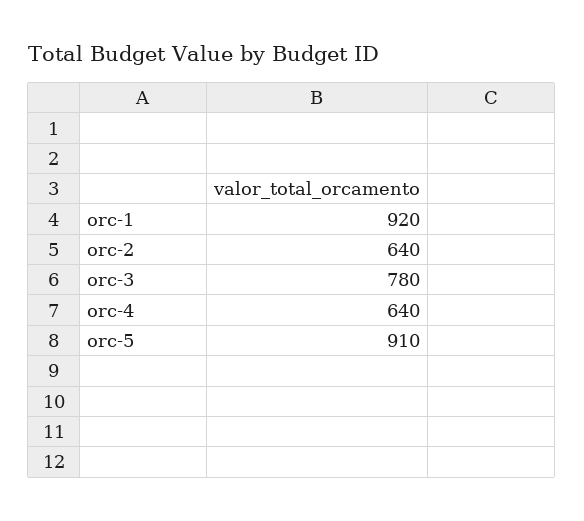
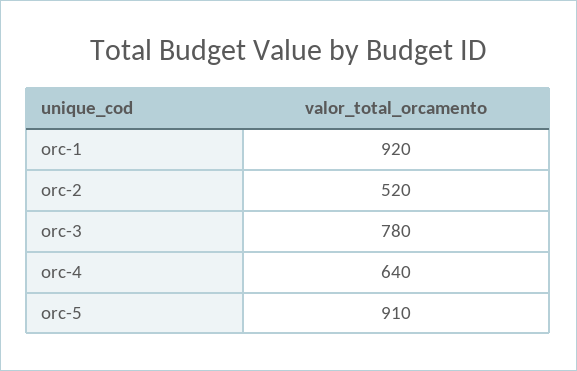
  {
    "orc-1": 920,
-   "orc-2": 640,
+   "orc-2": 520,
    "orc-3": 780,
    "orc-4": 640,
    "orc-5": 910
  }

